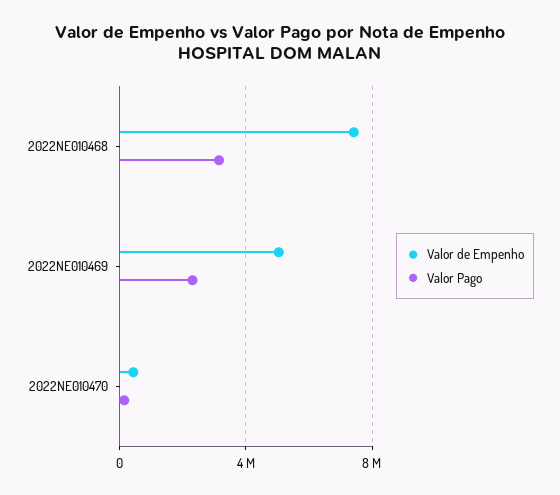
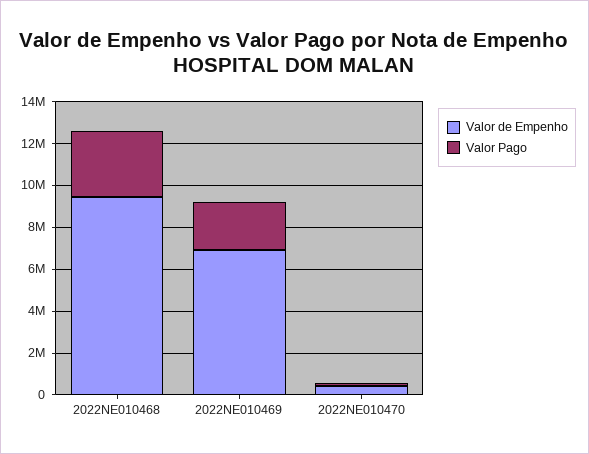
  {
    "Valor de Empenho": {
-     "2022NE010468": 7500000,
+     "2022NE010468": 9500000,
-     "2022NE010469": 5000000,
+     "2022NE010469": 7000000,
      "2022NE010470": 500000
    },
    "Valor Pago": {
      "2022NE010468": 3000000,
      "2022NE010469": 2500000,
      "2022NE010470": 0
    }
  }

